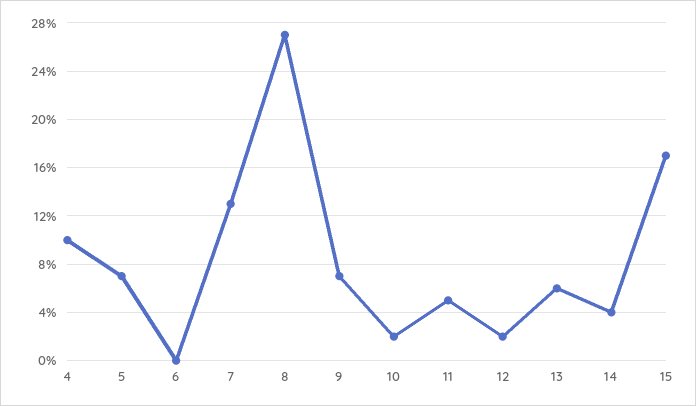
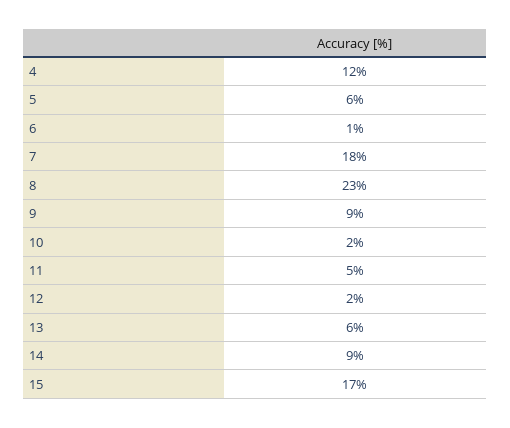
  {
-   "4": 10,
+   "4": 12,
-   "5": 7,
+   "5": 6,
-   "6": 0,
+   "6": 1,
-   "7": 13,
+   "7": 18,
-   "8": 27,
+   "8": 23,
-   "9": 7,
+   "9": 9,
    "10": 2,
    "11": 5,
    "12": 2,
    "13": 6,
-   "14": 4,
+   "14": 9,
    "15": 17
  }

